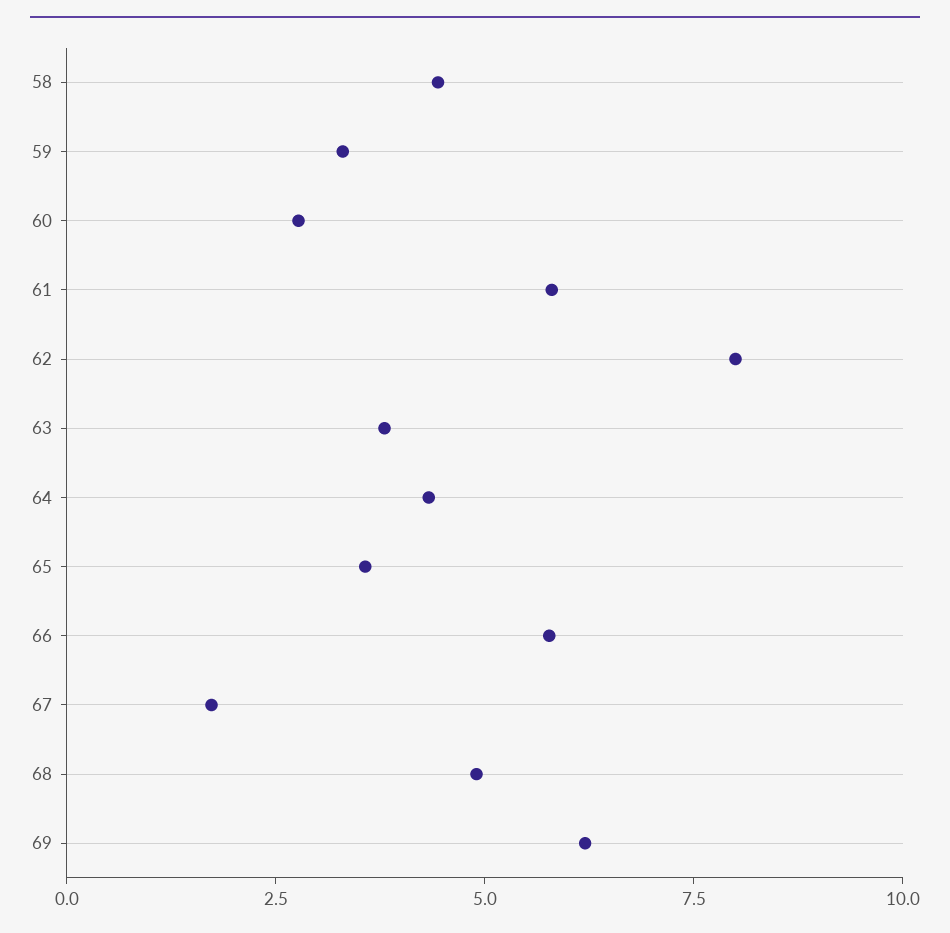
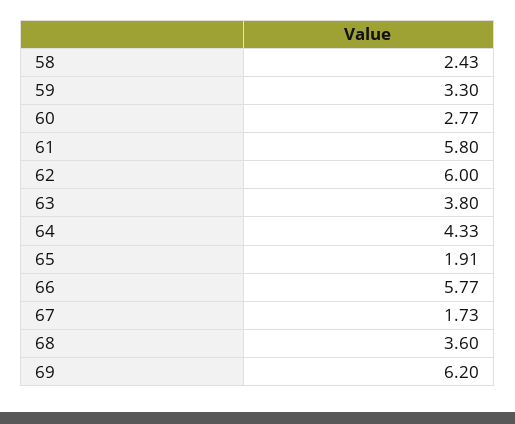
  {
-   "58": 4.5,
+   "58": 2.43,
    "59": 3.3,
    "60": 2.77,
    "61": 5.8,
-   "62": 8,
+   "62": 6,
    "63": 3.8,
    "64": 4.33,
-   "65": 3.5,
+   "65": 1.91,
    "66": 5.77,
    "67": 1.73,
-   "68": 5,
+   "68": 3.6,
    "69": 6.2
  }

